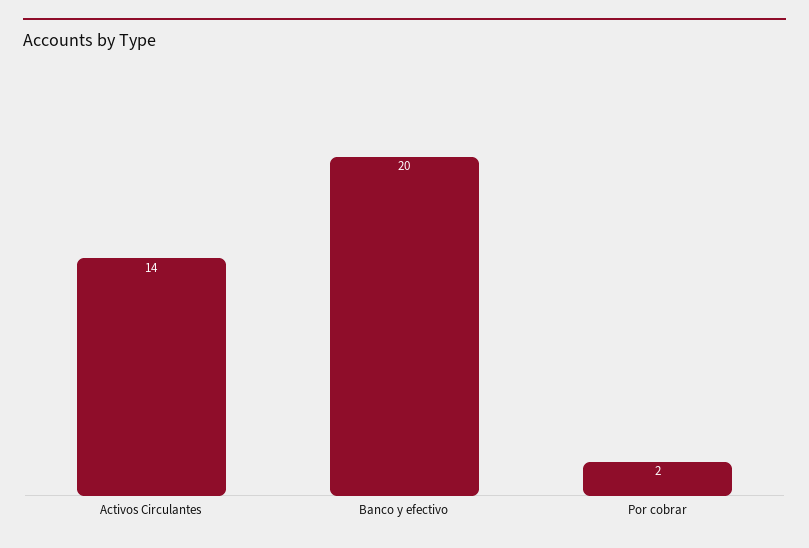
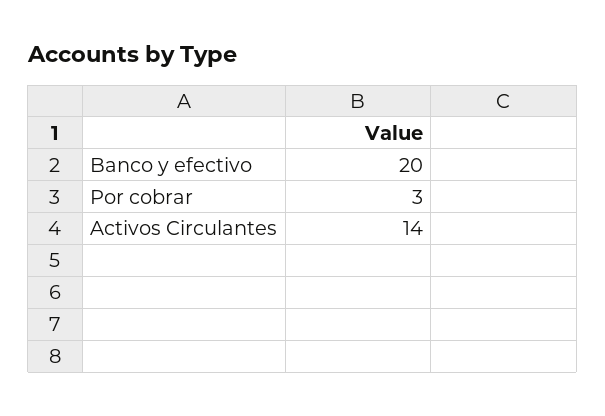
  {
    "Activos Circulantes": 14,
    "Banco y efectivo": 20,
-   "Por cobrar": 2
+   "Por cobrar": 3
  }

